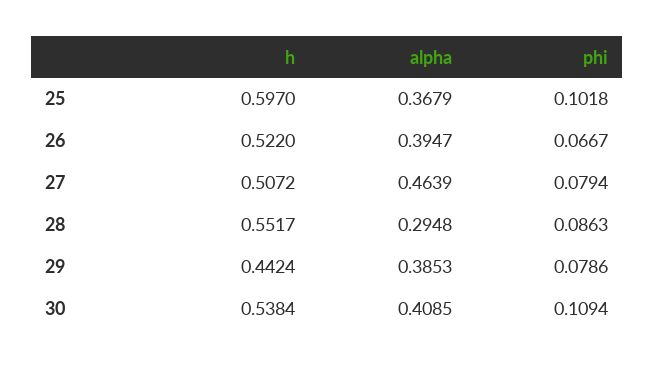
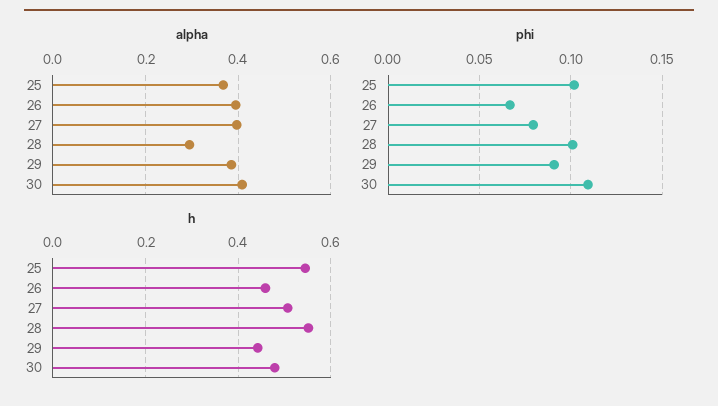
  {
    "h": {
-     "25": 0.597,
+     "25": 0.54,
-     "26": 0.522,
+     "26": 0.46,
      "27": 0.5072,
      "28": 0.5517,
      "29": 0.4424,
-     "30": 0.5384
+     "30": 0.48
    },
    "alpha": {
      "25": 0.3679,
      "26": 0.3947,
-     "27": 0.4639,
+     "27": 0.4,
      "28": 0.2948,
      "29": 0.3853,
      "30": 0.4085
    },
    "phi": {
      "25": 0.1018,
      "26": 0.0667,
      "27": 0.0794,
-     "28": 0.0863,
+     "28": 0.1,
-     "29": 0.0786,
+     "29": 0.09,
      "30": 0.1094
    }
  }

